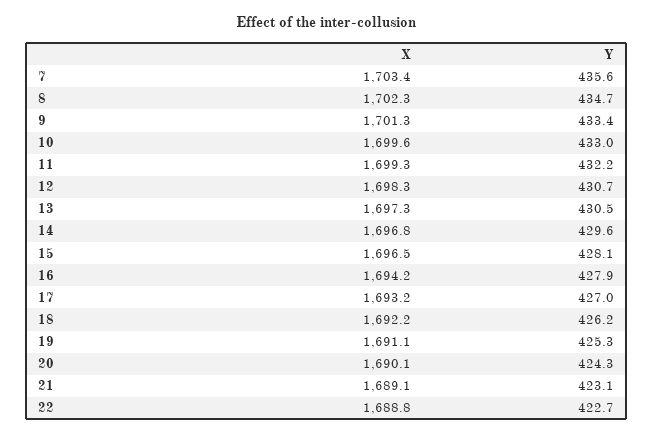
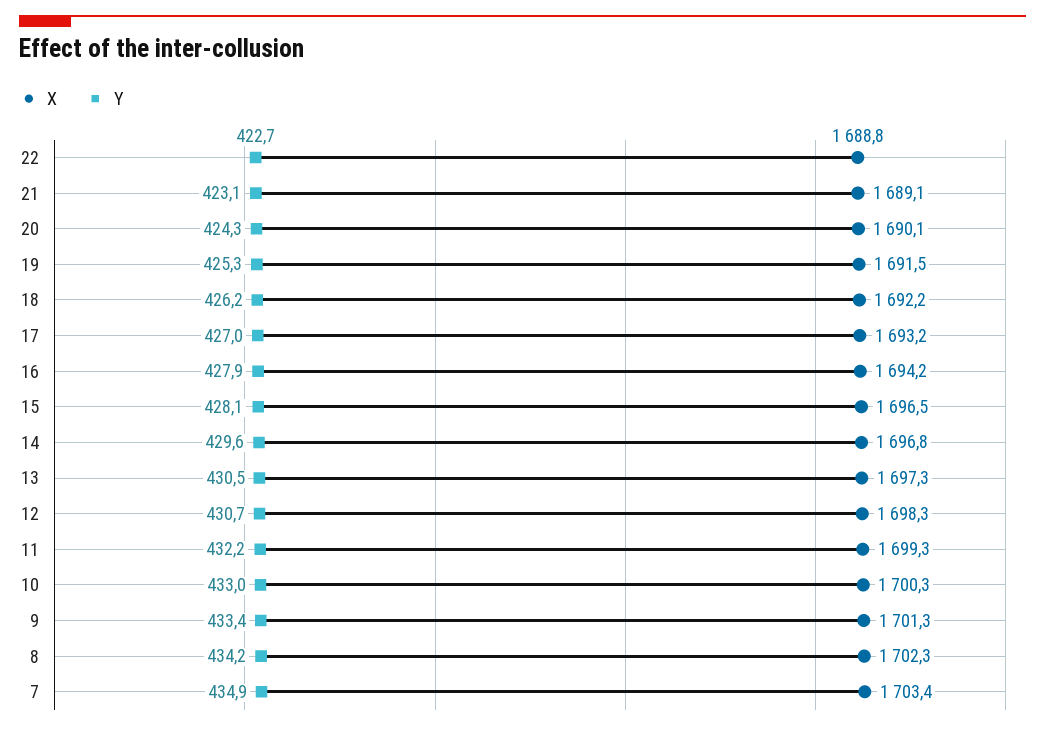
  {
    "X": {
      "7": 1703.4,
      "8": 1702.3,
      "9": 1701.3,
-     "10": 1699.6,
+     "10": 1700.3,
      "11": 1699.3,
      "12": 1698.3,
      "13": 1697.3,
      "14": 1696.8,
      "15": 1696.5,
      "16": 1694.2,
      "17": 1693.2,
      "18": 1692.2,
-     "19": 1691.1,
+     "19": 1691.5,
      "20": 1690.1,
      "21": 1689.1,
      "22": 1688.8
    },
    "Y": {
-     "7": 435.6,
+     "7": 434.9,
-     "8": 434.7,
+     "8": 434.2,
      "9": 433.4,
      "10": 433,
      "11": 432.2,
      "12": 430.7,
      "13": 430.5,
      "14": 429.6,
      "15": 428.1,
      "16": 427.9,
      "17": 427,
      "18": 426.2,
      "19": 425.3,
      "20": 424.3,
      "21": 423.1,
      "22": 422.7
    }
  }

